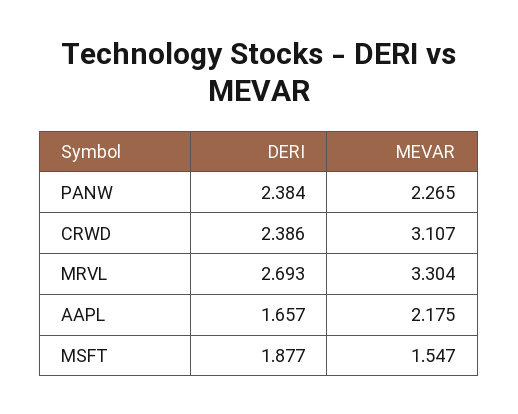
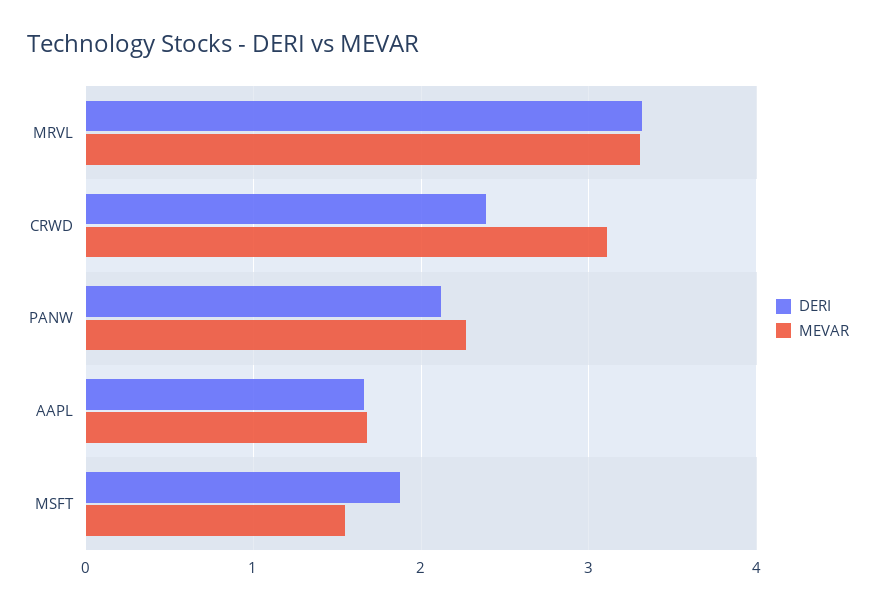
  {
    "DERI": {
-     "PANW": 2.384,
+     "PANW": 2.1,
      "CRWD": 2.386,
-     "MRVL": 2.693,
+     "MRVL": 3.3,
      "AAPL": 1.657,
      "MSFT": 1.877
    },
    "MEVAR": {
      "PANW": 2.265,
      "CRWD": 3.107,
      "MRVL": 3.304,
-     "AAPL": 2.175,
+     "AAPL": 1.7,
      "MSFT": 1.547
    }
  }

